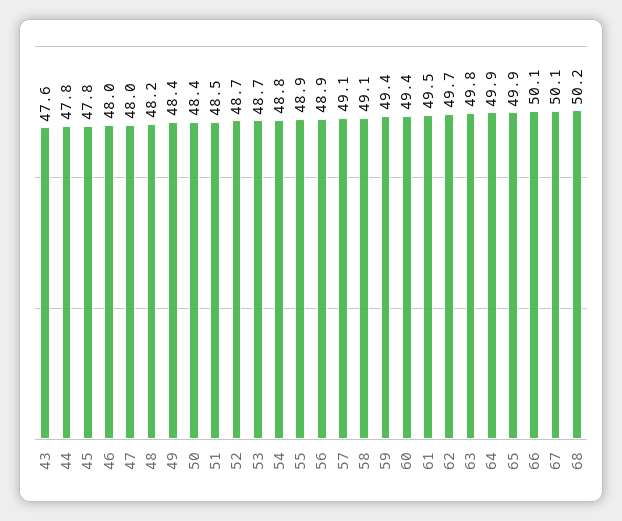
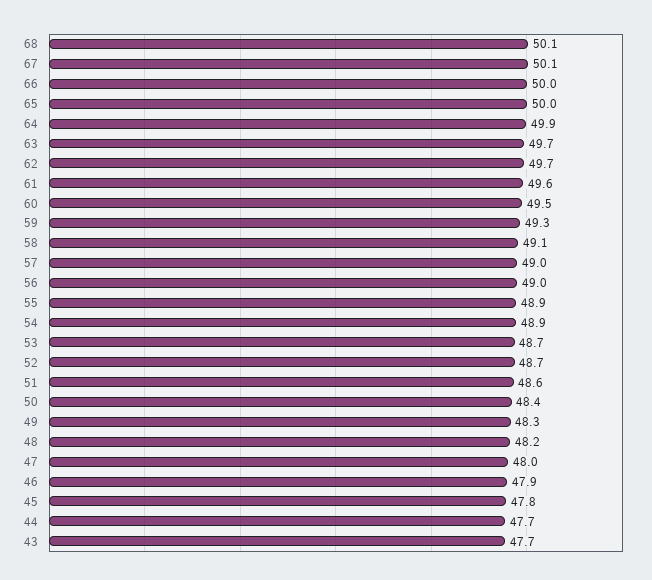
  {
-   "43": 47.6,
+   "43": 47.7,
-   "44": 47.8,
+   "44": 47.7,
    "45": 47.8,
-   "46": 48,
+   "46": 47.9,
    "47": 48,
    "48": 48.2,
-   "49": 48.4,
+   "49": 48.3,
    "50": 48.4,
-   "51": 48.5,
+   "51": 48.6,
    "52": 48.7,
    "53": 48.7,
-   "54": 48.8,
+   "54": 48.9,
    "55": 48.9,
-   "56": 48.9,
+   "56": 49,
-   "57": 49.1,
+   "57": 49,
    "58": 49.1,
-   "59": 49.4,
+   "59": 49.3,
-   "60": 49.4,
+   "60": 49.5,
-   "61": 49.5,
+   "61": 49.6,
    "62": 49.7,
-   "63": 49.8,
+   "63": 49.7,
    "64": 49.9,
-   "65": 49.9,
+   "65": 50,
-   "66": 50.1,
+   "66": 50,
    "67": 50.1,
-   "68": 50.2
+   "68": 50.1
  }

